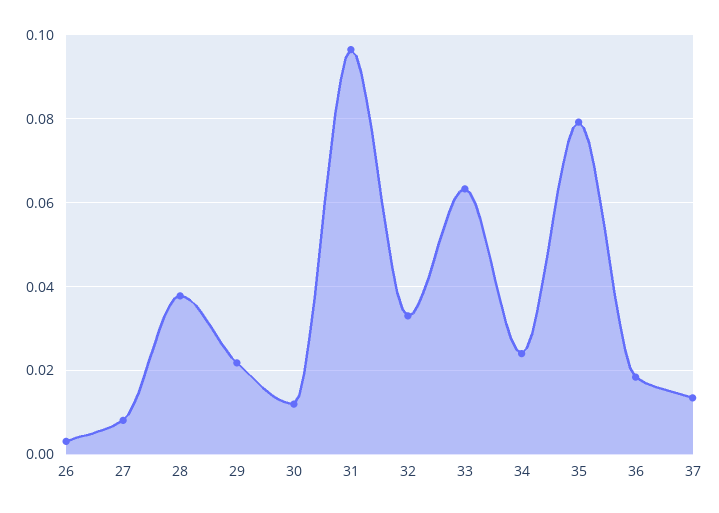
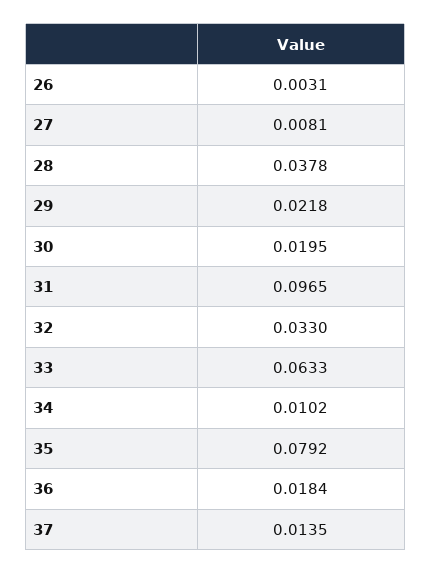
  {
    "26": 0.0031,
    "27": 0.0081,
    "28": 0.0378,
    "29": 0.0218,
-   "30": 0.012,
+   "30": 0.0195,
    "31": 0.0965,
    "32": 0.033,
    "33": 0.0633,
-   "34": 0.024,
+   "34": 0.0102,
    "35": 0.0792,
    "36": 0.0184,
    "37": 0.0135
  }

